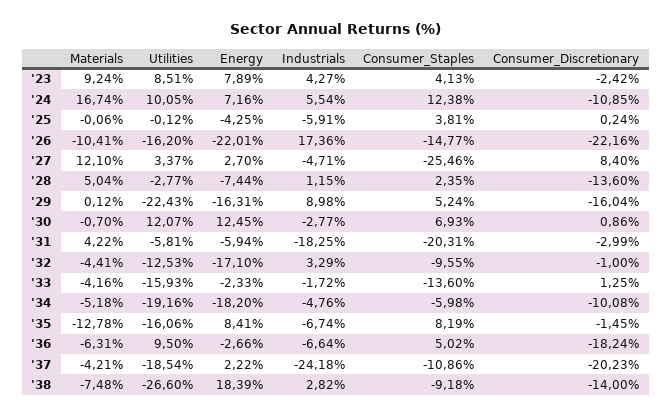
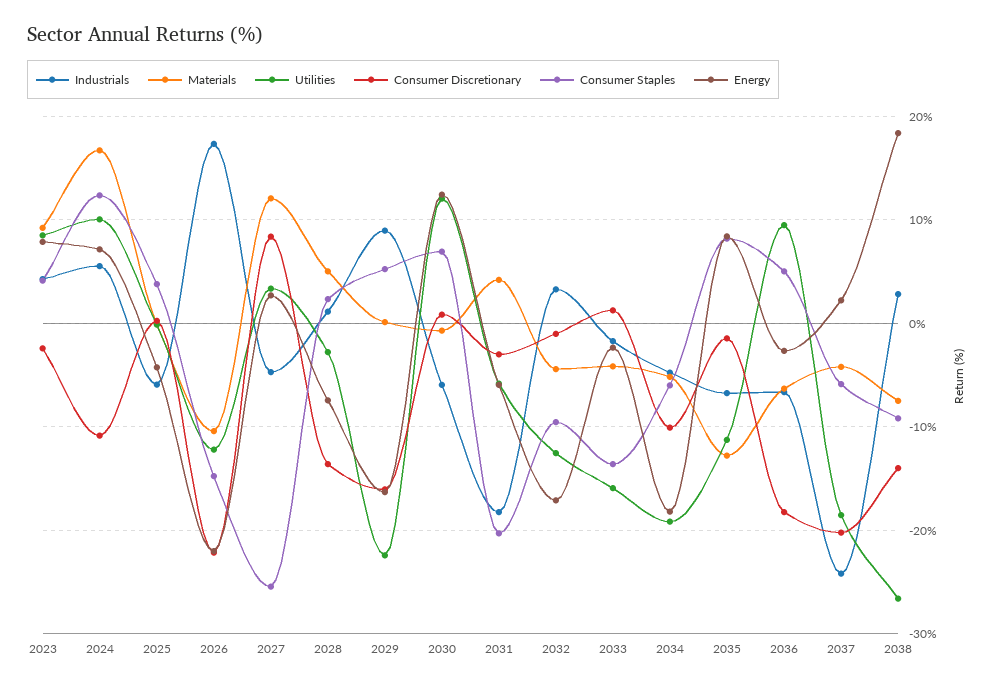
  {
    "Materials": {
      "'23": 9.24,
      "'24": 16.74,
      "'25": -0.06,
      "'26": -10.41,
      "'27": 12.1,
      "'28": 5.04,
      "'29": 0.12,
      "'30": -0.7,
      "'31": 4.22,
      "'32": -4.41,
      "'33": -4.16,
      "'34": -5.18,
      "'35": -12.78,
      "'36": -6.31,
      "'37": -4.21,
      "'38": -7.48
    },
    "Utilities": {
      "'23": 8.51,
      "'24": 10.05,
      "'25": -0.12,
-     "'26": -16.2,
+     "'26": -12,
      "'27": 3.37,
      "'28": -2.77,
      "'29": -22.43,
      "'30": 12.07,
      "'31": -5.81,
      "'32": -12.53,
      "'33": -15.93,
      "'34": -19.16,
-     "'35": -16.06,
+     "'35": -11,
      "'36": 9.5,
      "'37": -18.54,
      "'38": -26.6
    },
    "Energy": {
      "'23": 7.89,
      "'24": 7.16,
      "'25": -4.25,
      "'26": -22.01,
      "'27": 2.7,
      "'28": -7.44,
      "'29": -16.31,
      "'30": 12.45,
      "'31": -5.94,
      "'32": -17.1,
      "'33": -2.33,
      "'34": -18.2,
      "'35": 8.41,
      "'36": -2.66,
      "'37": 2.22,
      "'38": 18.39
    },
    "Industrials": {
      "'23": 4.27,
      "'24": 5.54,
      "'25": -5.91,
      "'26": 17.36,
      "'27": -4.71,
      "'28": 1.15,
      "'29": 8.98,
-     "'30": -2.77,
+     "'30": -6,
      "'31": -18.25,
      "'32": 3.29,
      "'33": -1.72,
      "'34": -4.76,
      "'35": -6.74,
      "'36": -6.64,
      "'37": -24.18,
      "'38": 2.82
    },
    "Consumer_Staples": {
      "'23": 4.13,
      "'24": 12.38,
      "'25": 3.81,
      "'26": -14.77,
      "'27": -25.46,
      "'28": 2.35,
      "'29": 5.24,
      "'30": 6.93,
      "'31": -20.31,
      "'32": -9.55,
      "'33": -13.6,
      "'34": -5.98,
      "'35": 8.19,
      "'36": 5.02,
-     "'37": -10.86,
+     "'37": -6,
      "'38": -9.18
    },
    "Consumer_Discretionary": {
      "'23": -2.42,
      "'24": -10.85,
      "'25": 0.24,
      "'26": -22.16,
      "'27": 8.4,
      "'28": -13.6,
      "'29": -16.04,
      "'30": 0.86,
      "'31": -2.99,
      "'32": -1,
      "'33": 1.25,
      "'34": -10.08,
      "'35": -1.45,
      "'36": -18.24,
      "'37": -20.23,
      "'38": -14
    }
  }

